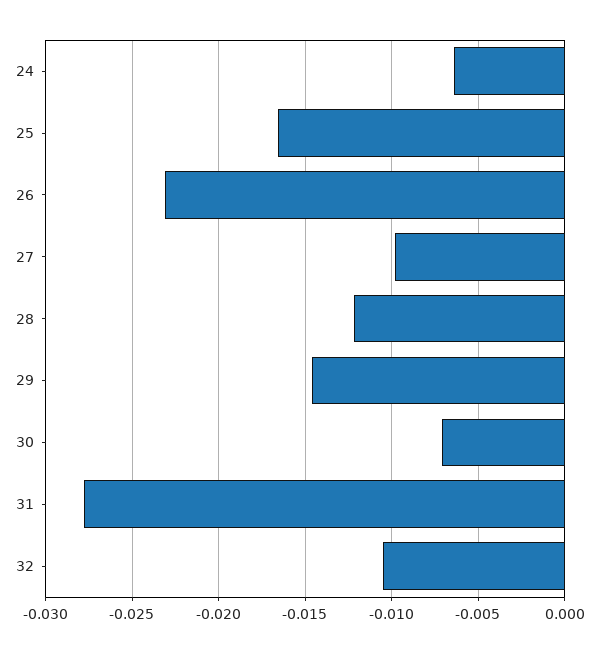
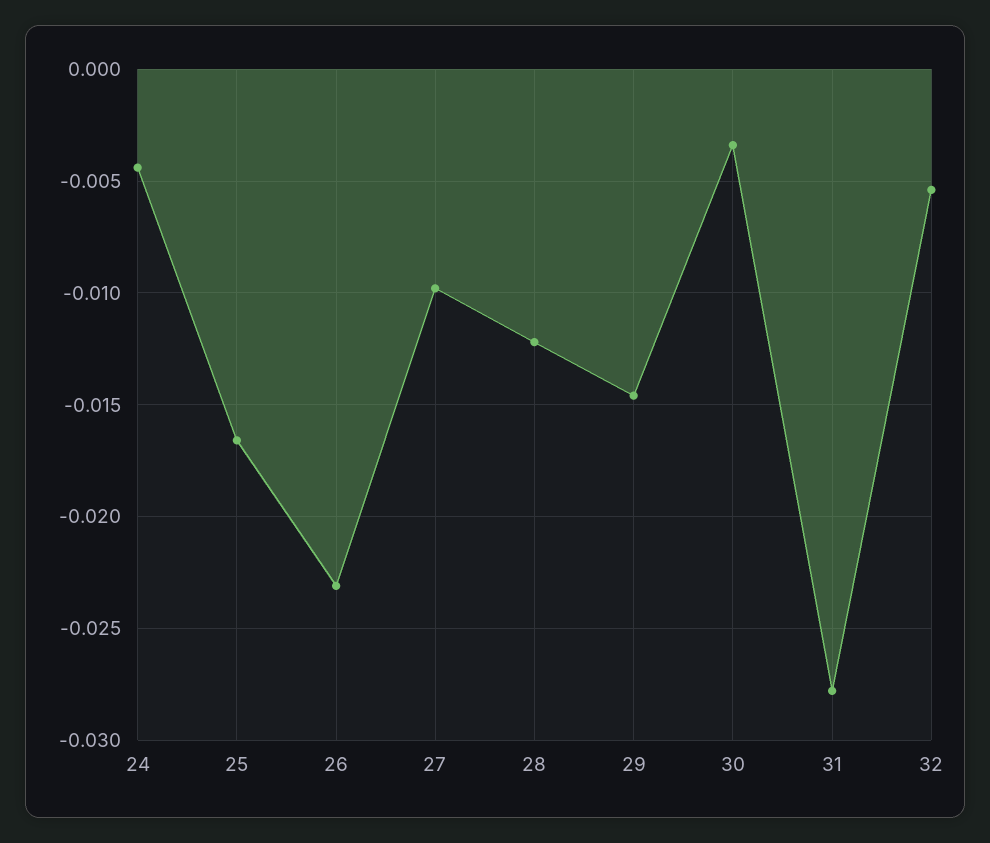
  {
-   "24": -0.0065,
+   "24": -0.0045,
    "25": -0.0165,
    "26": -0.023,
    "27": -0.01,
    "28": -0.012,
    "29": -0.0145,
-   "30": -0.007,
+   "30": -0.0035,
    "31": -0.028,
-   "32": -0.0105
+   "32": -0.0055
  }

